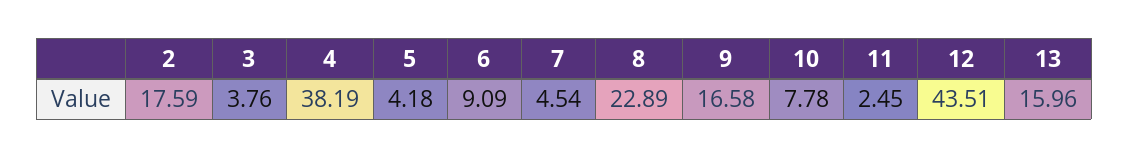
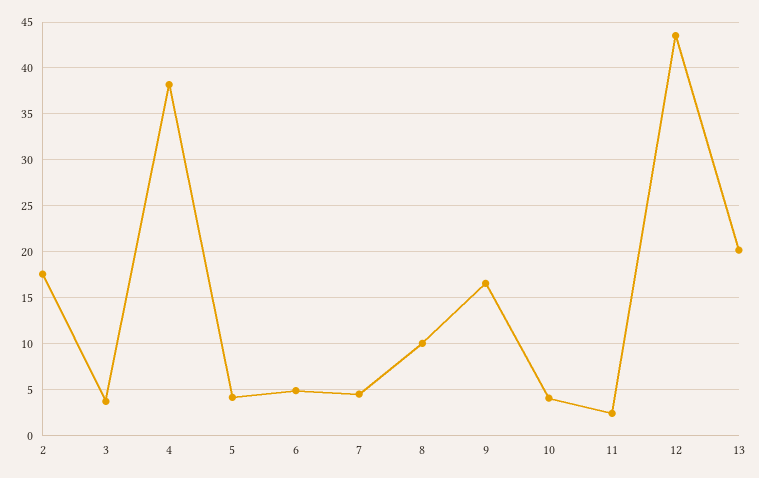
  {
    "2": 17.59,
    "3": 3.76,
    "4": 38.19,
    "5": 4.18,
-   "6": 9.09,
+   "6": 5,
    "7": 4.54,
-   "8": 22.89,
+   "8": 10,
    "9": 16.58,
-   "10": 7.78,
+   "10": 4,
    "11": 2.45,
    "12": 43.51,
-   "13": 15.96
+   "13": 20
  }

